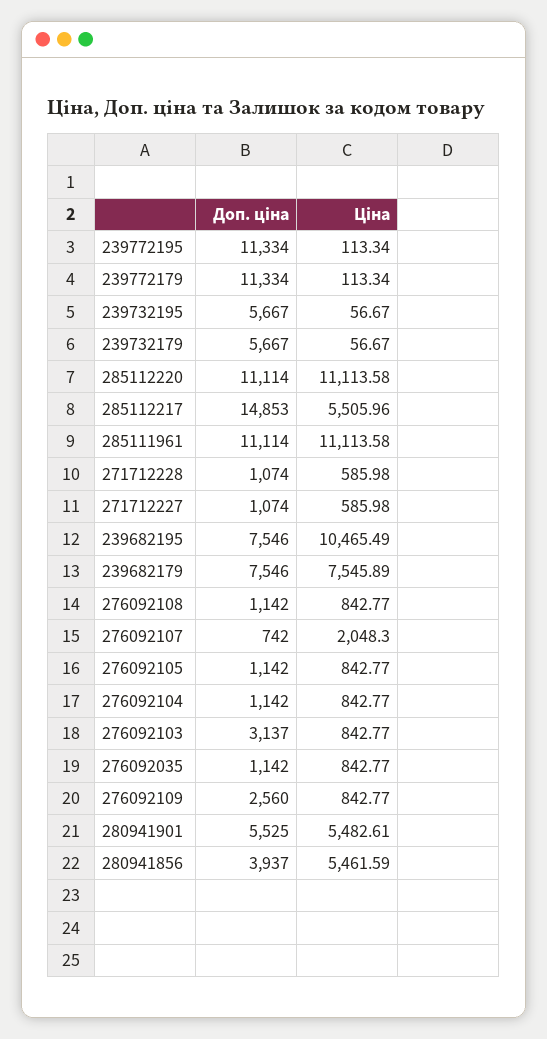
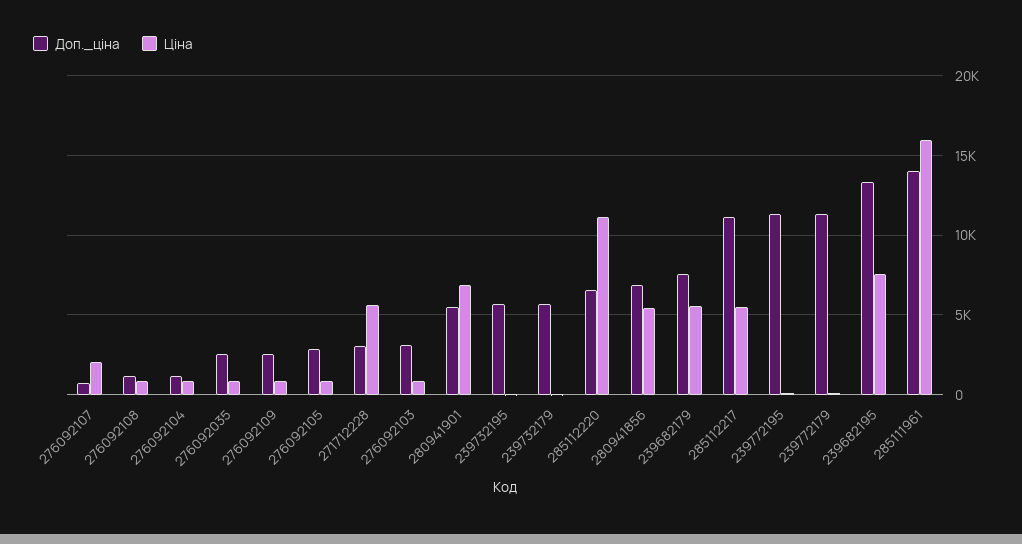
  {
    "Доп. ціна": {
      "239772195": 11334,
      "239772179": 11334,
      "239732195": 5667,
      "239732179": 5667,
-     "285112220": 11114,
+     "285112220": 6500,
-     "285112217": 14853,
+     "285112217": 11000,
-     "285111961": 11114,
+     "285111961": 14000,
-     "271712228": 1074,
+     "271712228": 3000,
-     "271712227": 1074,
-     "239682195": 7546,
+     "239682195": 13500,
      "239682179": 7546,
      "276092108": 1142,
      "276092107": 742,
-     "276092105": 1142,
+     "276092105": 3000,
      "276092104": 1142,
      "276092103": 3137,
-     "276092035": 1142,
+     "276092035": 2500,
      "276092109": 2560,
      "280941901": 5525,
-     "280941856": 3937
+     "280941856": 7000
    },
    "Ціна": {
      "239772195": 113.34,
      "239772179": 113.34,
      "239732195": 56.67,
      "239732179": 56.67,
      "285112220": 11113.58,
      "285112217": 5505.96,
-     "285111961": 11113.58,
+     "285111961": 16000,
-     "271712228": 585.98,
+     "271712228": 5500,
-     "271712227": 585.98,
-     "239682195": 10465.49,
+     "239682195": 7500,
-     "239682179": 7545.89,
+     "239682179": 5500,
      "276092108": 842.77,
      "276092107": 2048.3,
      "276092105": 842.77,
      "276092104": 842.77,
      "276092103": 842.77,
      "276092035": 842.77,
      "276092109": 842.77,
-     "280941901": 5482.61,
+     "280941901": 7000,
      "280941856": 5461.59
    }
  }

